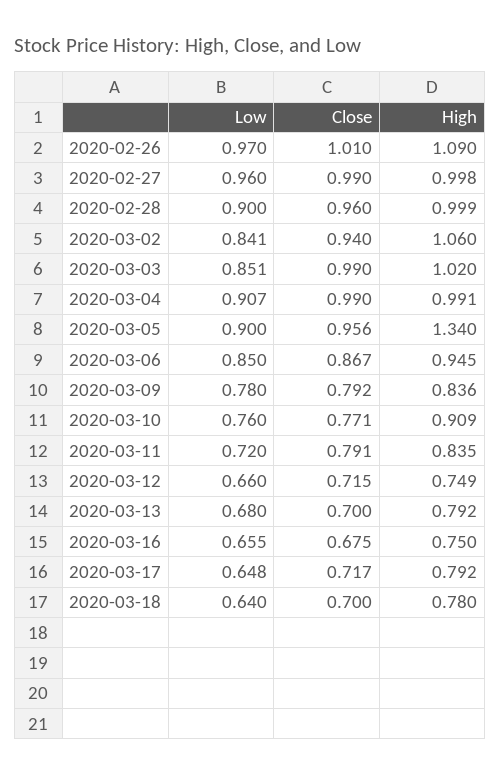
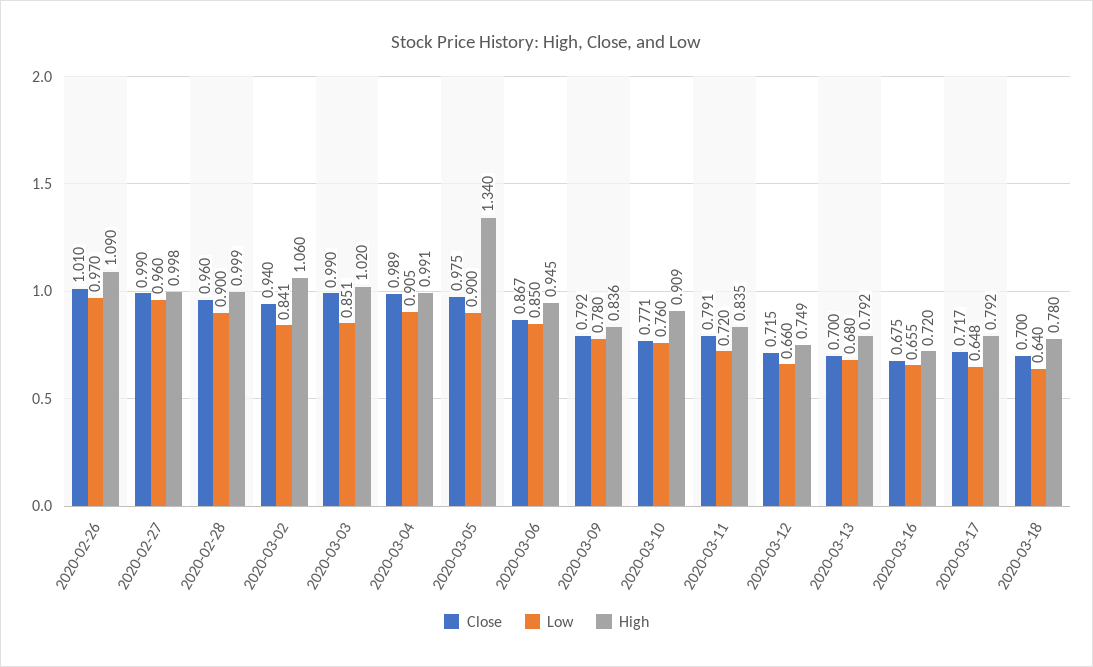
  {
    "Low": {
      "2020-02-26": 0.97,
      "2020-02-27": 0.96,
      "2020-02-28": 0.9,
      "2020-03-02": 0.841,
      "2020-03-03": 0.851,
-     "2020-03-04": 0.907,
+     "2020-03-04": 0.905,
      "2020-03-05": 0.9,
      "2020-03-06": 0.85,
      "2020-03-09": 0.78,
      "2020-03-10": 0.76,
      "2020-03-11": 0.72,
      "2020-03-12": 0.66,
      "2020-03-13": 0.68,
      "2020-03-16": 0.655,
      "2020-03-17": 0.648,
      "2020-03-18": 0.64
    },
    "Close": {
      "2020-02-26": 1.01,
      "2020-02-27": 0.99,
      "2020-02-28": 0.96,
      "2020-03-02": 0.94,
      "2020-03-03": 0.99,
-     "2020-03-04": 0.99,
+     "2020-03-04": 0.989,
-     "2020-03-05": 0.956,
+     "2020-03-05": 0.975,
      "2020-03-06": 0.867,
      "2020-03-09": 0.792,
      "2020-03-10": 0.771,
      "2020-03-11": 0.791,
      "2020-03-12": 0.715,
      "2020-03-13": 0.7,
      "2020-03-16": 0.675,
      "2020-03-17": 0.717,
      "2020-03-18": 0.7
    },
    "High": {
      "2020-02-26": 1.09,
      "2020-02-27": 0.998,
      "2020-02-28": 0.999,
      "2020-03-02": 1.06,
      "2020-03-03": 1.02,
      "2020-03-04": 0.991,
      "2020-03-05": 1.34,
      "2020-03-06": 0.945,
      "2020-03-09": 0.836,
      "2020-03-10": 0.909,
      "2020-03-11": 0.835,
      "2020-03-12": 0.749,
      "2020-03-13": 0.792,
-     "2020-03-16": 0.75,
+     "2020-03-16": 0.72,
      "2020-03-17": 0.792,
      "2020-03-18": 0.78
    }
  }

